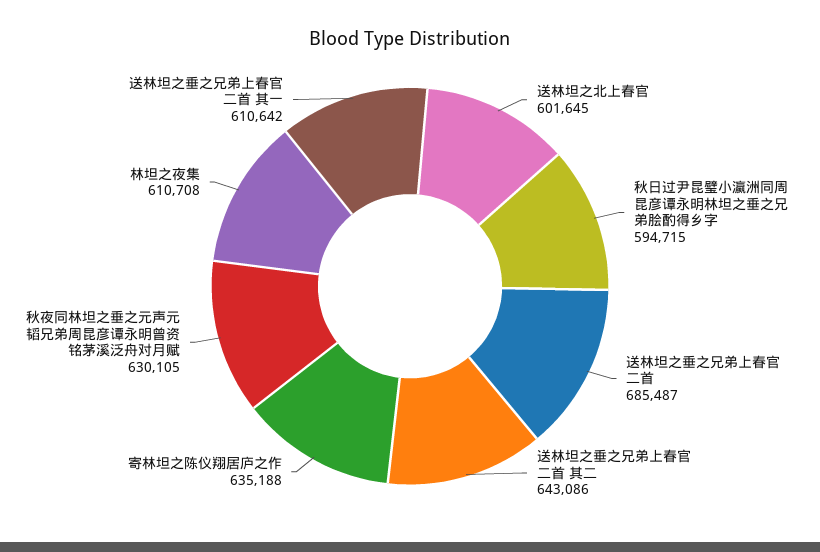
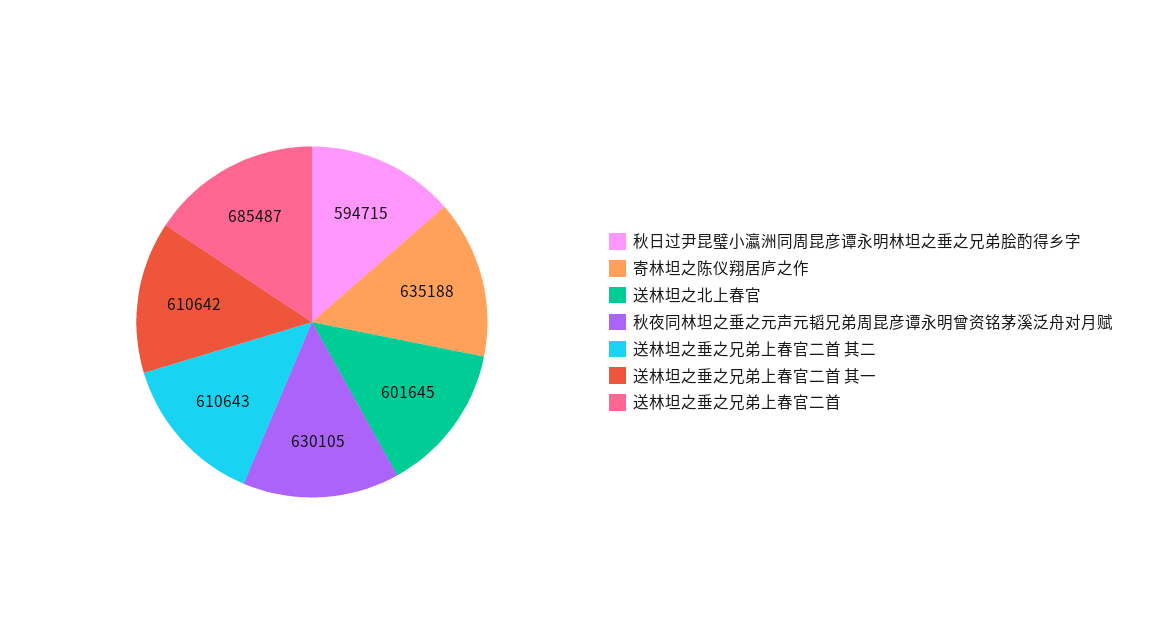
  {
    "送林坦之北上春官": 601645,
    "秋日过尹昆璧小瀛洲同周昆彦谭永明林坦之垂之兄弟脍酌得乡字": 594715,
    "送林坦之垂之兄弟上春官二首": 685487,
-   "送林坦之垂之兄弟上春官二首 其二": 643086,
+   "送林坦之垂之兄弟上春官二首 其二": 610643,
    "寄林坦之陈仪翔居庐之作": 635188,
    "秋夜同林坦之垂之元声元韬兄弟周昆彦谭永明曾资铭茅溪泛舟对月赋": 630105,
-   "林坦之夜集": 610708,
    "送林坦之垂之兄弟上春官二首 其一": 610642
  }

